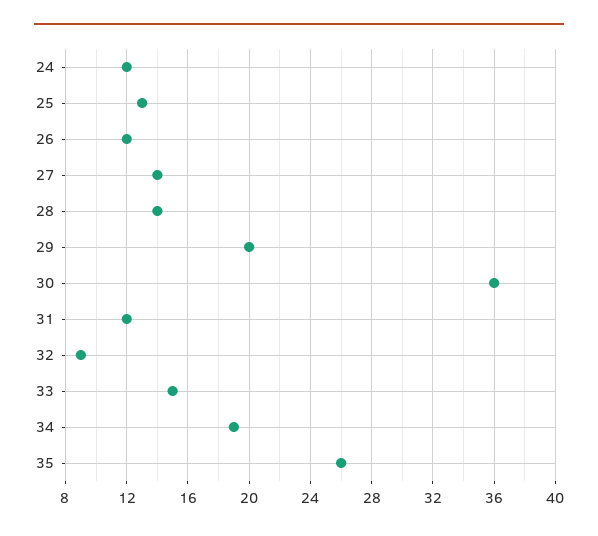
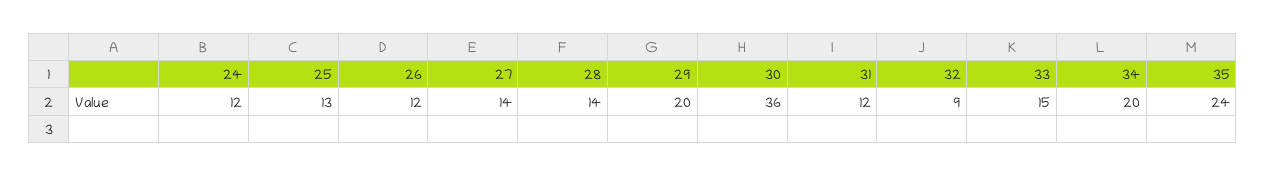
  {
    "24": 12,
    "25": 13,
    "26": 12,
    "27": 14,
    "28": 14,
    "29": 20,
    "30": 36,
    "31": 12,
    "32": 9,
    "33": 15,
-   "34": 19,
+   "34": 20,
-   "35": 26
+   "35": 24
  }

